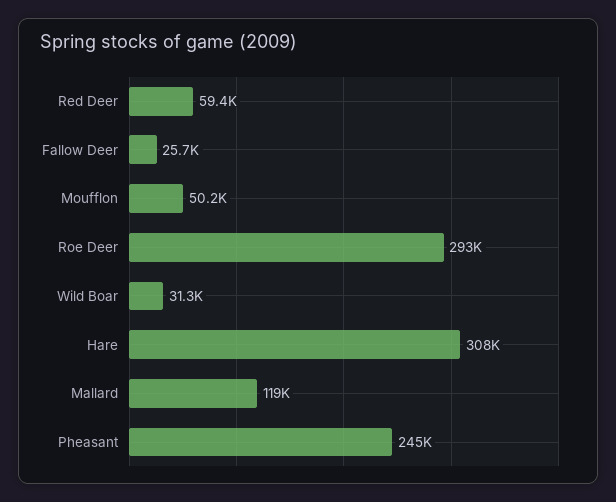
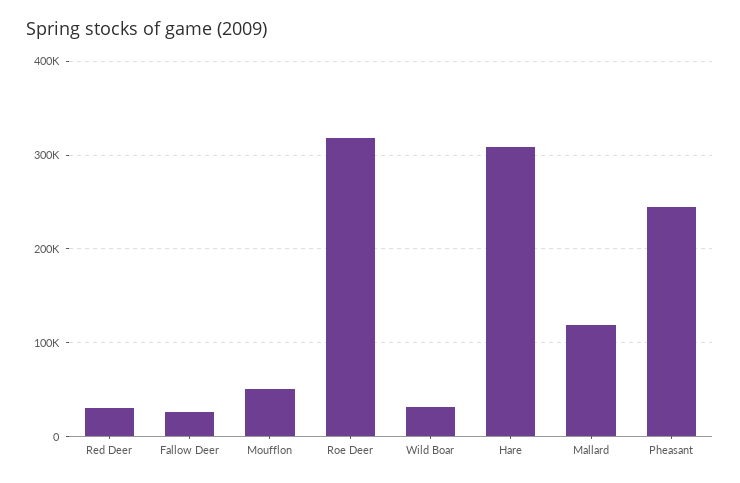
  {
-   "Red Deer": 59400,
+   "Red Deer": 30000,
    "Fallow Deer": 25700,
    "Moufflon": 50200,
-   "Roe Deer": 293000,
+   "Roe Deer": 320000,
    "Wild Boar": 31300,
    "Hare": 308000,
    "Mallard": 119000,
    "Pheasant": 245000
  }

